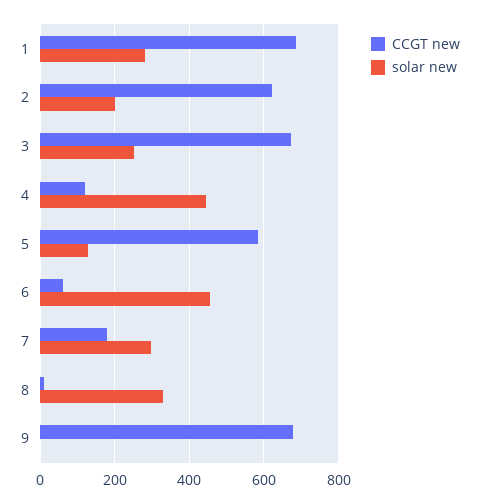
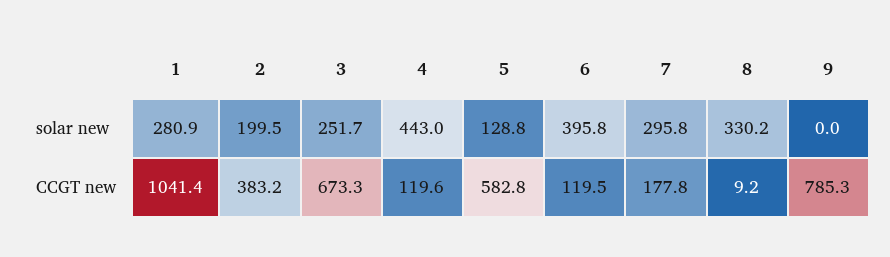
  {
    "CCGT new": {
-     "1": 680,
+     "1": 1041.4,
-     "2": 620,
+     "2": 383.2,
      "3": 673.3,
      "4": 119.6,
      "5": 582.8,
-     "6": 60,
+     "6": 119.5,
      "7": 177.8,
      "8": 9.2,
-     "9": 680
+     "9": 785.3
    },
    "solar new": {
      "1": 280.9,
      "2": 199.5,
      "3": 251.7,
      "4": 443,
      "5": 128.8,
-     "6": 460,
+     "6": 395.8,
      "7": 295.8,
      "8": 330.2,
      "9": 0
    }
  }

